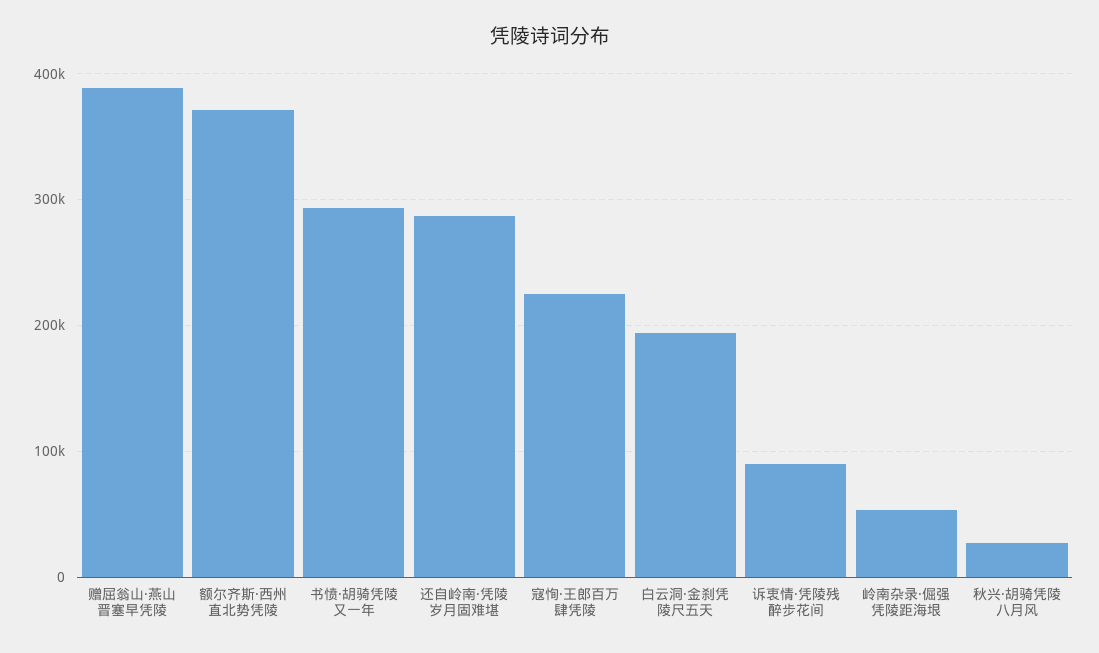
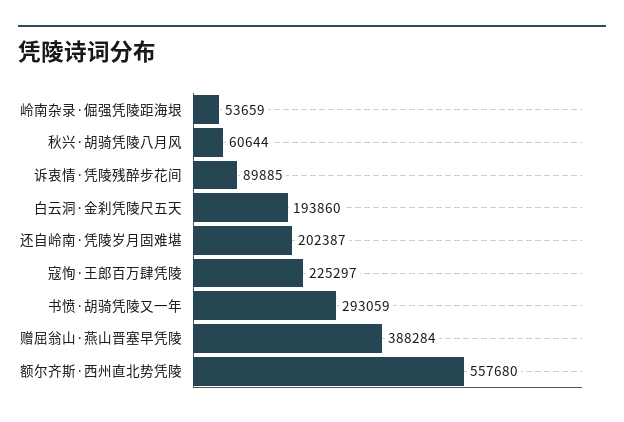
  {
    "赠屈翁山·燕山晋塞早凭陵": 388284,
-   "额尔齐斯·西州直北势凭陵": 370000,
+   "额尔齐斯·西州直北势凭陵": 557680,
    "书愤·胡骑凭陵又一年": 293059,
-   "还自岭南·凭陵岁月固难堪": 290000,
+   "还自岭南·凭陵岁月固难堪": 202387,
    "寇恂·王郎百万肆凭陵": 225297,
    "白云洞·金刹凭陵尺五天": 193860,
    "诉衷情·凭陵残醉步花间": 89885,
    "岭南杂录·倔强凭陵距海垠": 53659,
-   "秋兴·胡骑凭陵八月风": 30000
+   "秋兴·胡骑凭陵八月风": 60644
  }

